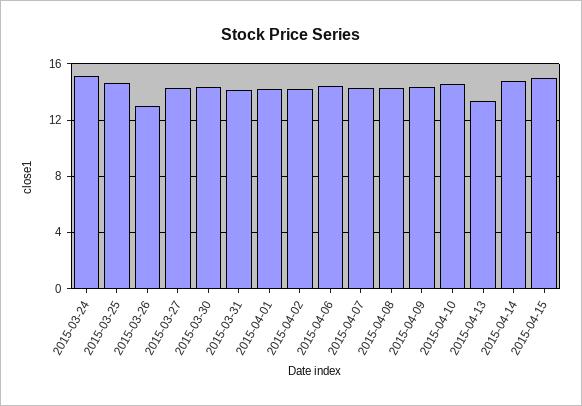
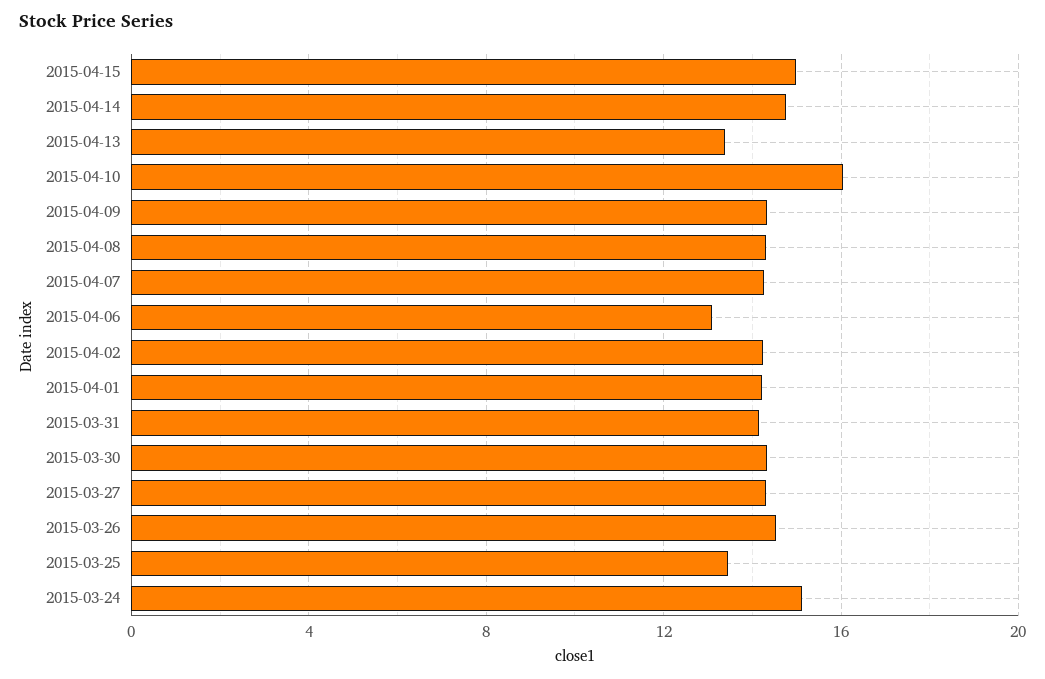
  {
    "2015-03-24": 15,
-   "2015-03-25": 14.5,
+   "2015-03-25": 13.5,
-   "2015-03-26": 13,
+   "2015-03-26": 14.5,
    "2015-03-27": 14.5,
    "2015-03-30": 14.5,
    "2015-03-31": 14,
    "2015-04-01": 14,
    "2015-04-02": 14.5,
-   "2015-04-06": 14.5,
+   "2015-04-06": 13,
    "2015-04-07": 14.5,
    "2015-04-08": 14.5,
    "2015-04-09": 14.5,
-   "2015-04-10": 14.5,
+   "2015-04-10": 16,
    "2015-04-13": 13.5,
    "2015-04-14": 15,
    "2015-04-15": 15
  }

